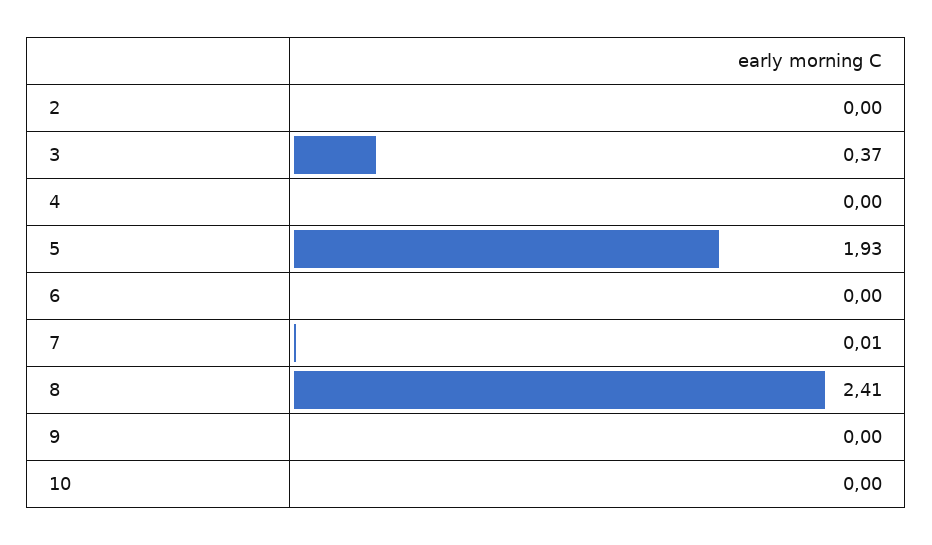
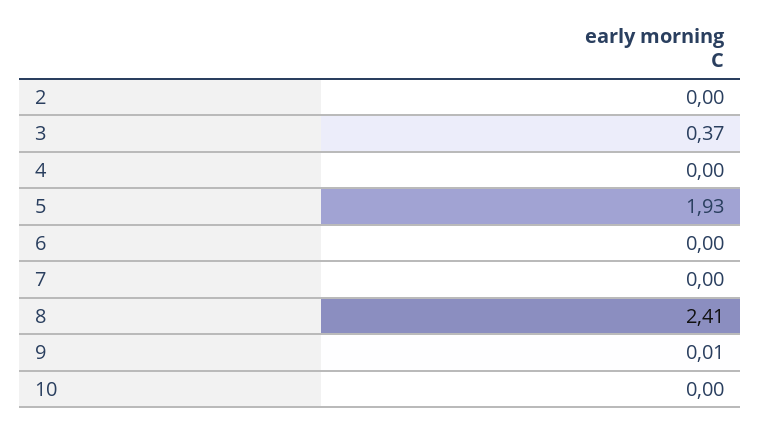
  {
    "2": 0,
    "3": 0.37,
    "4": 0,
    "5": 1.93,
    "6": 0,
-   "7": 0.01,
+   "7": 0,
    "8": 2.41,
-   "9": 0,
+   "9": 0.01,
    "10": 0
  }

